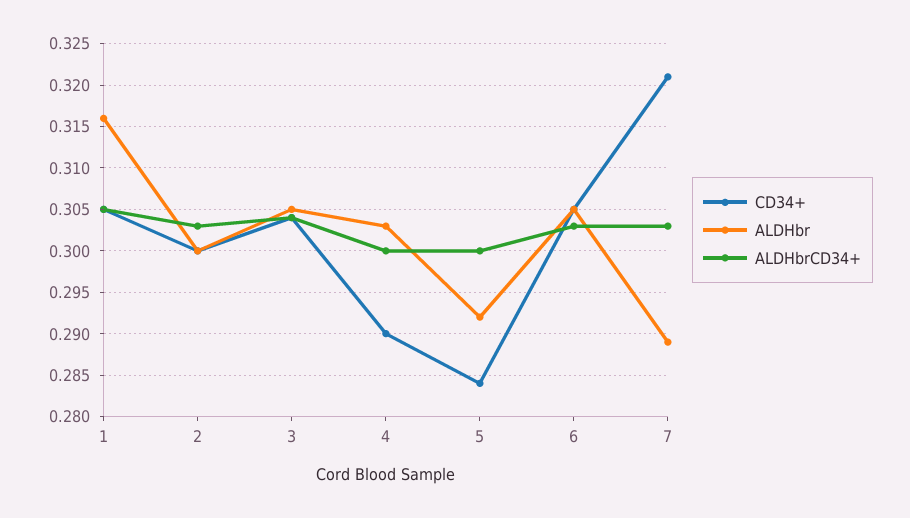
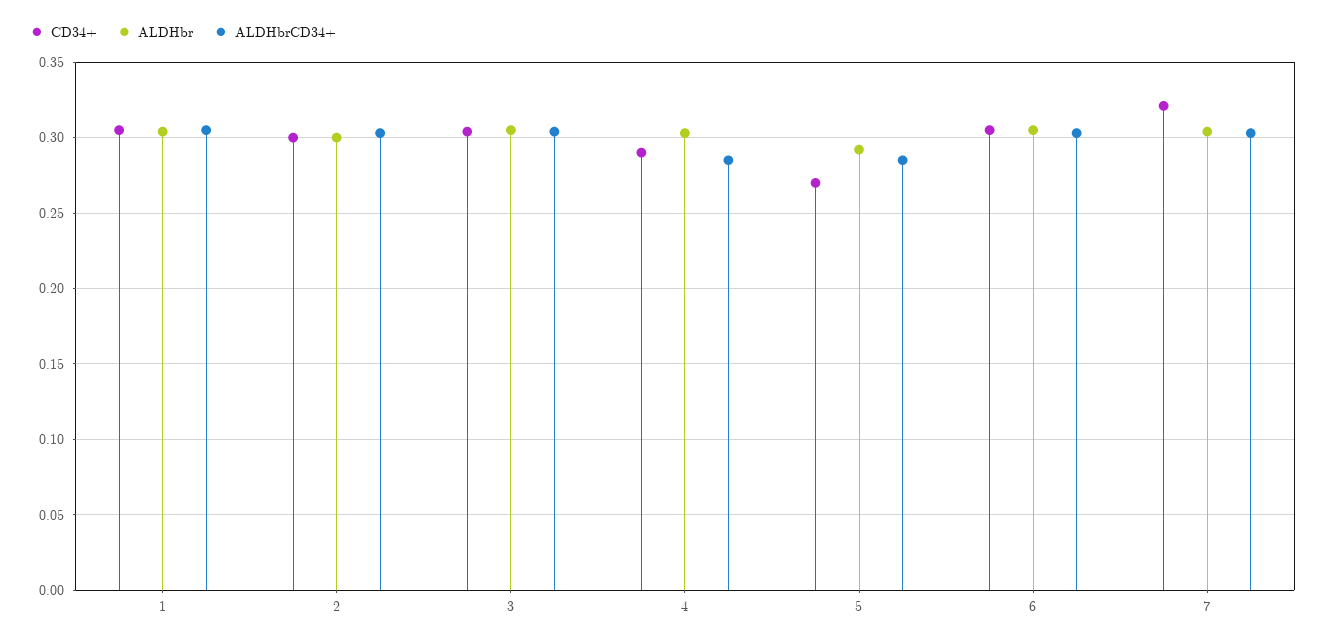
  {
    "CD34+": {
      "1": 0.305,
      "2": 0.3,
      "3": 0.304,
      "4": 0.29,
-     "5": 0.284,
+     "5": 0.27,
      "6": 0.305,
      "7": 0.321
    },
    "ALDHbr": {
-     "1": 0.316,
+     "1": 0.305,
      "2": 0.3,
      "3": 0.305,
      "4": 0.303,
      "5": 0.292,
      "6": 0.305,
-     "7": 0.289
+     "7": 0.305
    },
    "ALDHbrCD34+": {
      "1": 0.305,
      "2": 0.303,
      "3": 0.304,
-     "4": 0.3,
+     "4": 0.285,
-     "5": 0.3,
+     "5": 0.285,
      "6": 0.303,
      "7": 0.303
    }
  }

